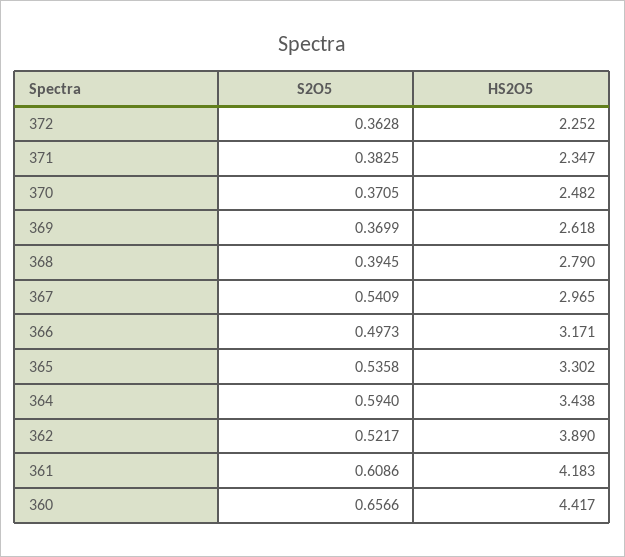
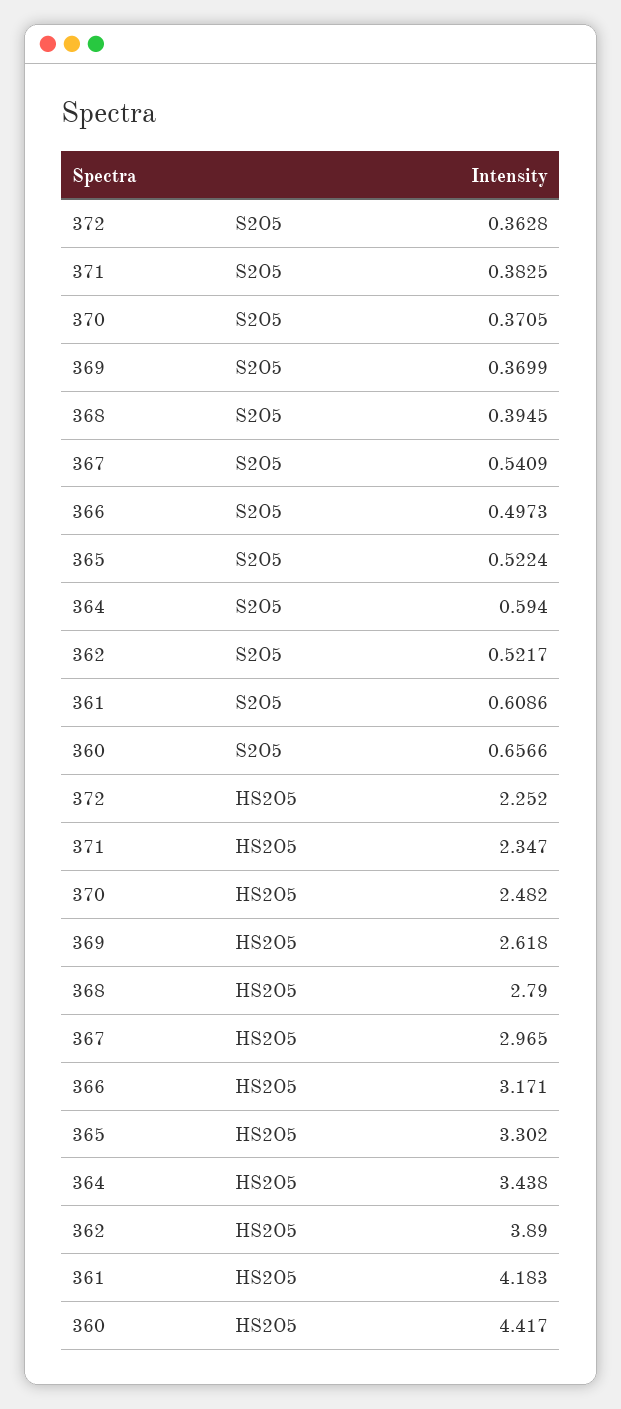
  {
    "S2O5": {
      "372": 0.3628,
      "371": 0.3825,
      "370": 0.3705,
      "369": 0.3699,
      "368": 0.3945,
      "367": 0.5409,
      "366": 0.4973,
-     "365": 0.5358,
+     "365": 0.5224,
      "364": 0.594,
      "362": 0.5217,
      "361": 0.6086,
      "360": 0.6566
    },
    "HS2O5": {
      "372": 2.252,
      "371": 2.347,
      "370": 2.482,
      "369": 2.618,
      "368": 2.79,
      "367": 2.965,
      "366": 3.171,
      "365": 3.302,
      "364": 3.438,
      "362": 3.89,
      "361": 4.183,
      "360": 4.417
    }
  }

